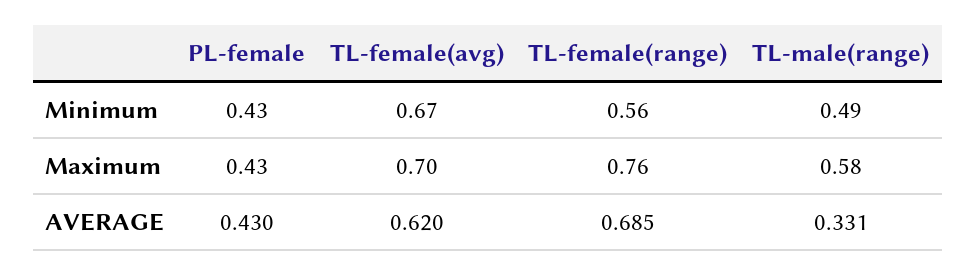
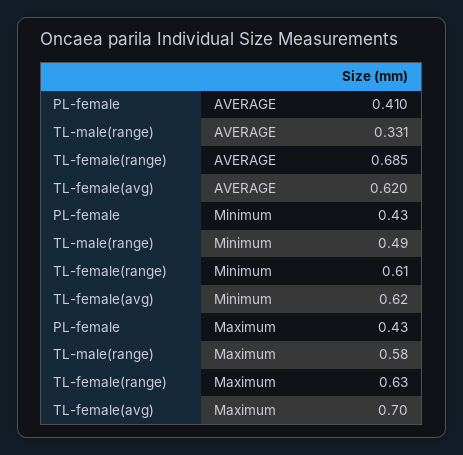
  {
    "PL-female": {
      "Minimum": 0.43,
      "Maximum": 0.43,
-     "AVERAGE": 0.43
+     "AVERAGE": 0.41
    },
    "TL-female(avg)": {
-     "Minimum": 0.67,
+     "Minimum": 0.62,
      "Maximum": 0.7,
      "AVERAGE": 0.62
    },
    "TL-female(range)": {
-     "Minimum": 0.56,
+     "Minimum": 0.61,
-     "Maximum": 0.76,
+     "Maximum": 0.63,
      "AVERAGE": 0.685
    },
    "TL-male(range)": {
      "Minimum": 0.49,
      "Maximum": 0.58,
      "AVERAGE": 0.331
    }
  }

